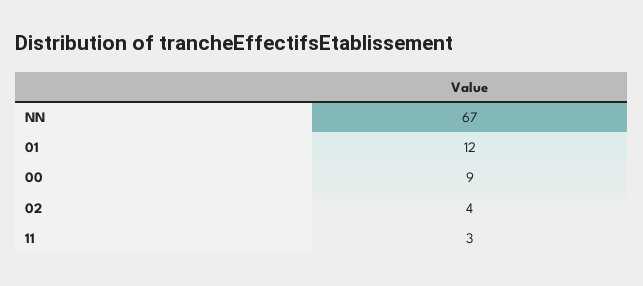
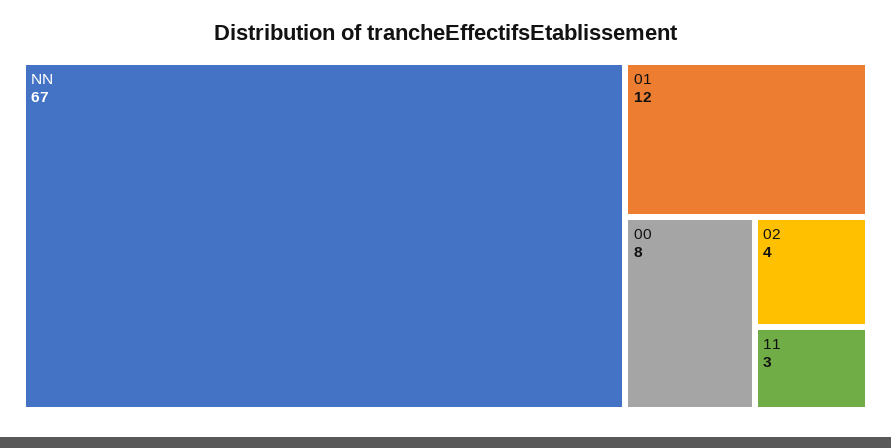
  {
    "NN": 67,
    "01": 12,
-   "00": 9,
+   "00": 8,
    "02": 4,
    "11": 3
  }

